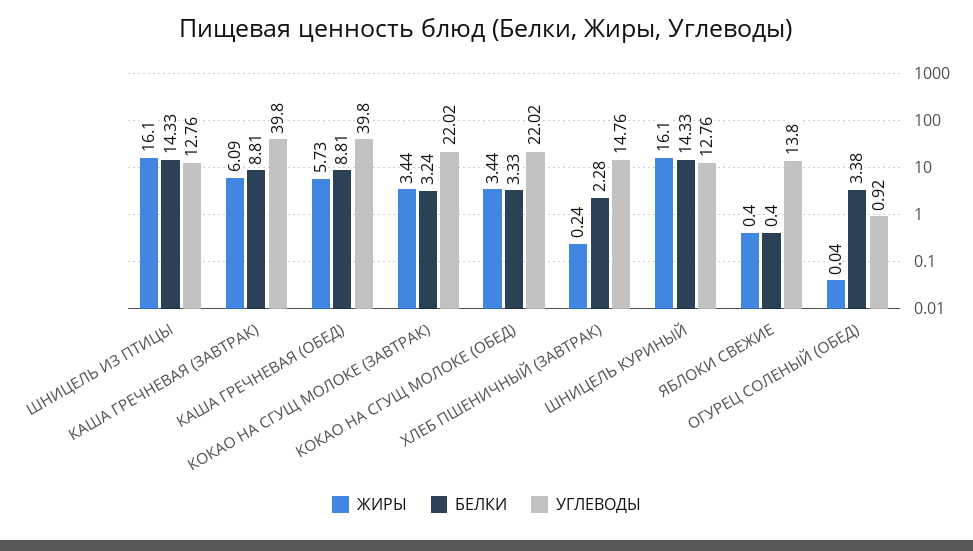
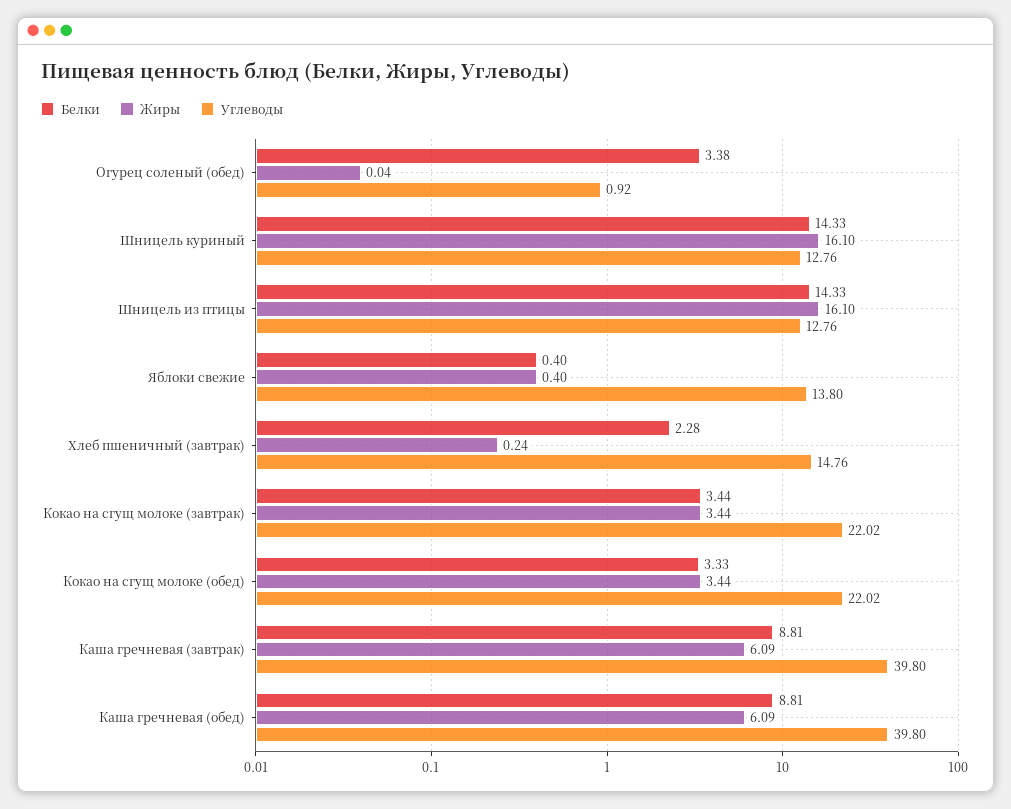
  {
    "ЖИРЫ": {
      "ШНИЦЕЛЬ ИЗ ПТИЦЫ": 16.1,
      "КАША ГРЕЧНЕВАЯ (ЗАВТРАК)": 6.09,
-     "КАША ГРЕЧНЕВАЯ (ОБЕД)": 5.73,
+     "КАША ГРЕЧНЕВАЯ (ОБЕД)": 6.09,
      "КОКАО НА СГУЩ МОЛОКЕ (ЗАВТРАК)": 3.44,
      "КОКАО НА СГУЩ МОЛОКЕ (ОБЕД)": 3.44,
      "ХЛЕБ ПШЕНИЧНЫЙ (ЗАВТРАК)": 0.24,
      "ШНИЦЕЛЬ КУРИНЫЙ": 16.1,
      "ЯБЛОКИ СВЕЖИЕ": 0.4,
      "ОГУРЕЦ СОЛЕНЫЙ (ОБЕД)": 0.04
    },
    "БЕЛКИ": {
      "ШНИЦЕЛЬ ИЗ ПТИЦЫ": 14.33,
      "КАША ГРЕЧНЕВАЯ (ЗАВТРАК)": 8.81,
      "КАША ГРЕЧНЕВАЯ (ОБЕД)": 8.81,
-     "КОКАО НА СГУЩ МОЛОКЕ (ЗАВТРАК)": 3.24,
+     "КОКАО НА СГУЩ МОЛОКЕ (ЗАВТРАК)": 3.44,
      "КОКАО НА СГУЩ МОЛОКЕ (ОБЕД)": 3.33,
      "ХЛЕБ ПШЕНИЧНЫЙ (ЗАВТРАК)": 2.28,
      "ШНИЦЕЛЬ КУРИНЫЙ": 14.33,
      "ЯБЛОКИ СВЕЖИЕ": 0.4,
      "ОГУРЕЦ СОЛЕНЫЙ (ОБЕД)": 3.38
    },
    "УГЛЕВОДЫ": {
      "ШНИЦЕЛЬ ИЗ ПТИЦЫ": 12.76,
      "КАША ГРЕЧНЕВАЯ (ЗАВТРАК)": 39.8,
      "КАША ГРЕЧНЕВАЯ (ОБЕД)": 39.8,
      "КОКАО НА СГУЩ МОЛОКЕ (ЗАВТРАК)": 22.02,
      "КОКАО НА СГУЩ МОЛОКЕ (ОБЕД)": 22.02,
      "ХЛЕБ ПШЕНИЧНЫЙ (ЗАВТРАК)": 14.76,
      "ШНИЦЕЛЬ КУРИНЫЙ": 12.76,
      "ЯБЛОКИ СВЕЖИЕ": 13.8,
      "ОГУРЕЦ СОЛЕНЫЙ (ОБЕД)": 0.92
    }
  }

